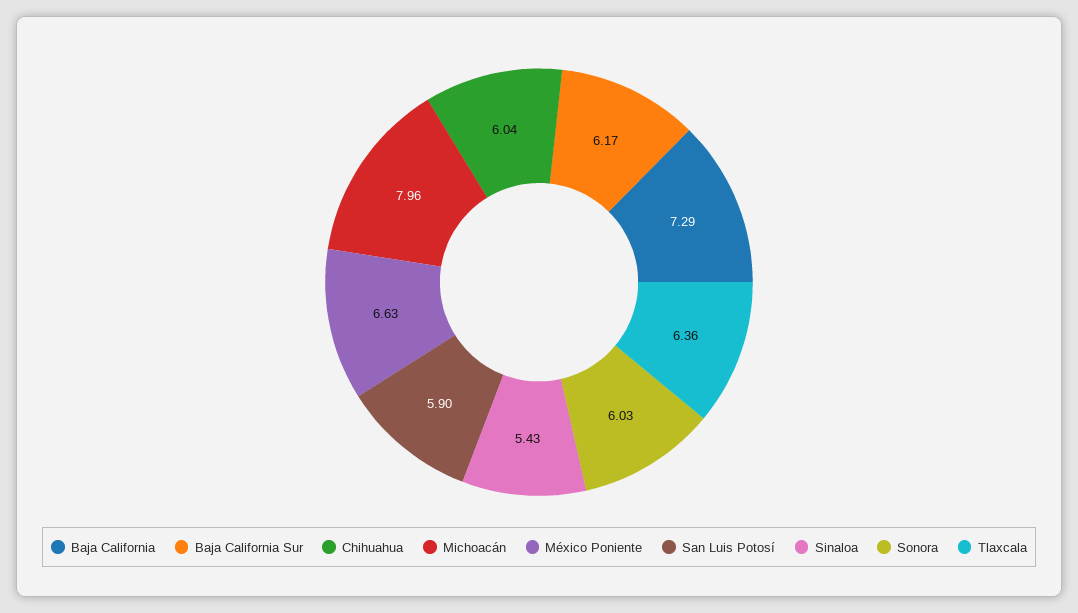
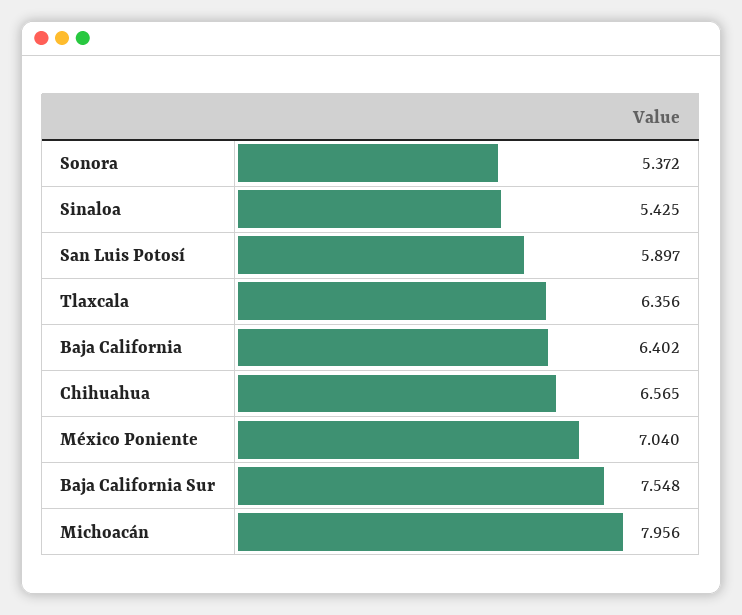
  {
-   "Baja California": 7.29,
+   "Baja California": 6.402,
-   "Baja California Sur": 6.17,
+   "Baja California Sur": 7.548,
-   "Chihuahua": 6.04,
+   "Chihuahua": 6.565,
    "Michoacán": 7.956,
-   "México Poniente": 6.63,
+   "México Poniente": 7.04,
    "San Luis Potosí": 5.897,
    "Sinaloa": 5.425,
-   "Sonora": 6.03,
+   "Sonora": 5.372,
    "Tlaxcala": 6.356
  }

